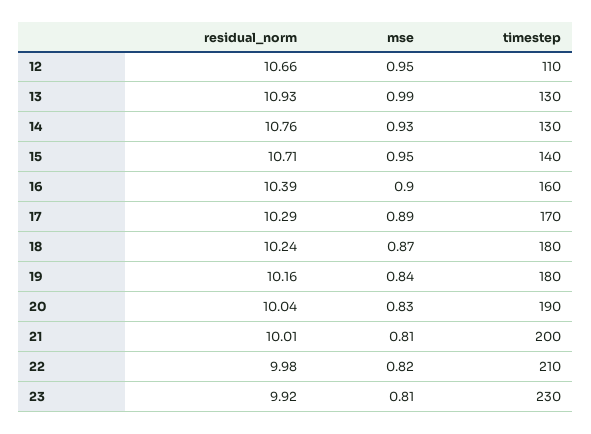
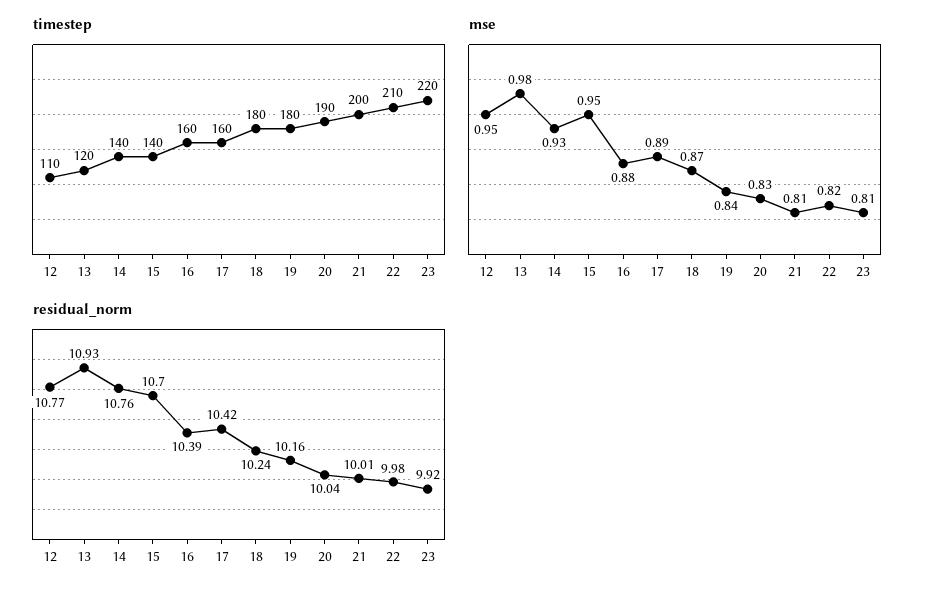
  {
    "residual_norm": {
-     "12": 10.66,
+     "12": 10.77,
      "13": 10.93,
      "14": 10.76,
-     "15": 10.71,
+     "15": 10.7,
      "16": 10.39,
-     "17": 10.29,
+     "17": 10.42,
      "18": 10.24,
      "19": 10.16,
      "20": 10.04,
      "21": 10.01,
      "22": 9.98,
      "23": 9.92
    },
    "mse": {
      "12": 0.95,
-     "13": 0.99,
+     "13": 0.98,
      "14": 0.93,
      "15": 0.95,
-     "16": 0.9,
+     "16": 0.88,
      "17": 0.89,
      "18": 0.87,
      "19": 0.84,
      "20": 0.83,
      "21": 0.81,
      "22": 0.82,
      "23": 0.81
    },
    "timestep": {
      "12": 110,
-     "13": 130,
+     "13": 120,
-     "14": 130,
+     "14": 140,
      "15": 140,
      "16": 160,
-     "17": 170,
+     "17": 160,
      "18": 180,
      "19": 180,
      "20": 190,
      "21": 200,
      "22": 210,
-     "23": 230
+     "23": 220
    }
  }

